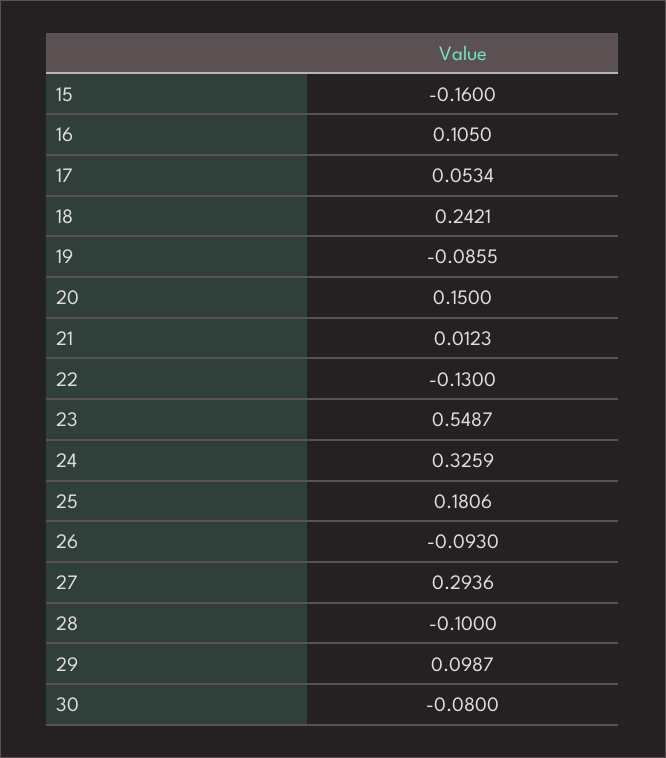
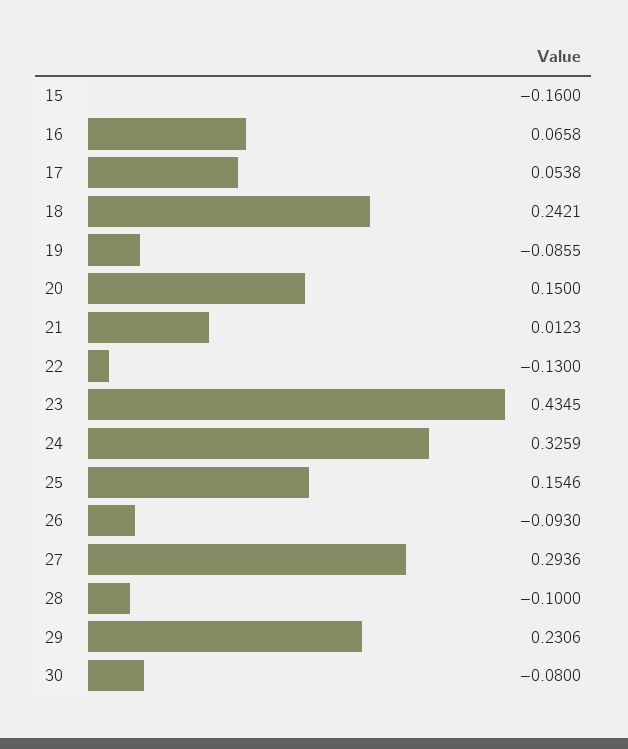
  {
    "15": -0.16,
-   "16": 0.105,
+   "16": 0.0658,
-   "17": 0.0534,
+   "17": 0.0538,
    "18": 0.2421,
    "19": -0.0855,
    "20": 0.15,
    "21": 0.0123,
    "22": -0.13,
-   "23": 0.5487,
+   "23": 0.4345,
    "24": 0.3259,
-   "25": 0.1806,
+   "25": 0.1546,
    "26": -0.093,
    "27": 0.2936,
    "28": -0.1,
-   "29": 0.0987,
+   "29": 0.2306,
    "30": -0.08
  }

